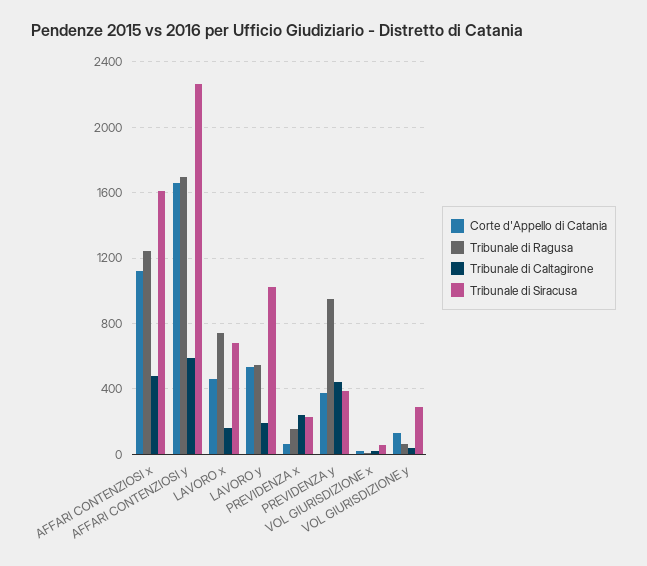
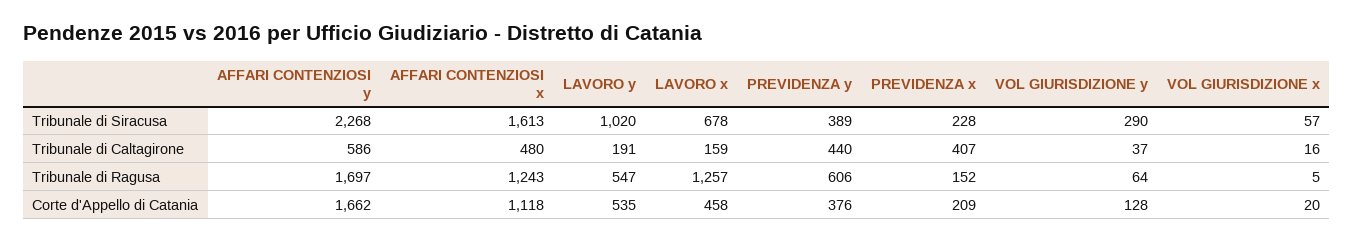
  {
    "Corte d'Appello di Catania": {
      "AFFARI CONTENZIOSI x": 1118,
      "AFFARI CONTENZIOSI y": 1662,
      "LAVORO x": 458,
      "LAVORO y": 535,
-     "PREVIDENZA x": 50,
+     "PREVIDENZA x": 209,
      "PREVIDENZA y": 376,
      "VOL GIURISDIZIONE x": 20,
      "VOL GIURISDIZIONE y": 128
    },
    "Tribunale di Ragusa": {
      "AFFARI CONTENZIOSI x": 1243,
      "AFFARI CONTENZIOSI y": 1697,
-     "LAVORO x": 750,
+     "LAVORO x": 1257,
      "LAVORO y": 547,
      "PREVIDENZA x": 152,
-     "PREVIDENZA y": 950,
+     "PREVIDENZA y": 606,
      "VOL GIURISDIZIONE x": 5,
      "VOL GIURISDIZIONE y": 64
    },
    "Tribunale di Caltagirone": {
      "AFFARI CONTENZIOSI x": 480,
      "AFFARI CONTENZIOSI y": 586,
      "LAVORO x": 159,
      "LAVORO y": 191,
-     "PREVIDENZA x": 250,
+     "PREVIDENZA x": 407,
      "PREVIDENZA y": 440,
      "VOL GIURISDIZIONE x": 16,
      "VOL GIURISDIZIONE y": 37
    },
    "Tribunale di Siracusa": {
      "AFFARI CONTENZIOSI x": 1613,
      "AFFARI CONTENZIOSI y": 2268,
      "LAVORO x": 678,
      "LAVORO y": 1020,
      "PREVIDENZA x": 228,
      "PREVIDENZA y": 389,
      "VOL GIURISDIZIONE x": 57,
      "VOL GIURISDIZIONE y": 290
    }
  }

